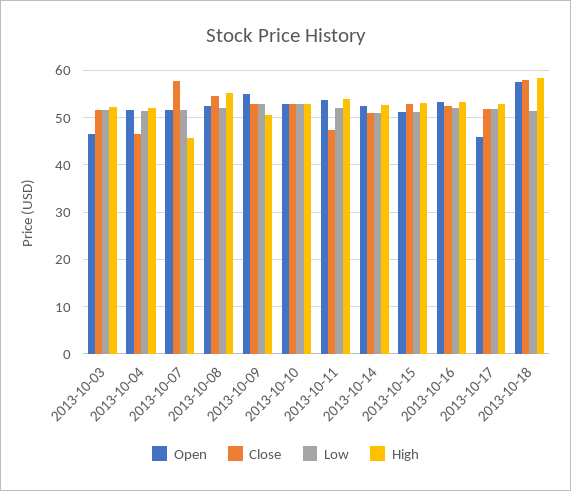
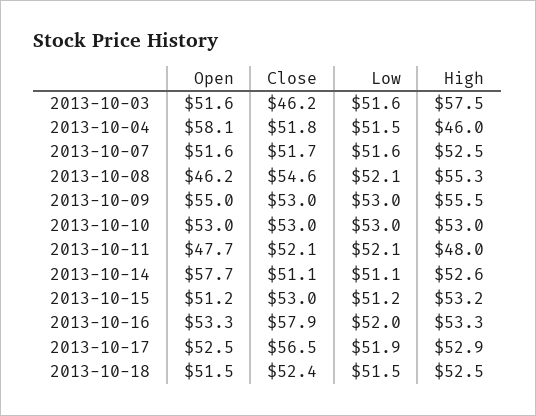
  {
    "Open": {
-     "2013-10-03": 46,
+     "2013-10-03": 51.6,
-     "2013-10-04": 52,
+     "2013-10-04": 58.1,
      "2013-10-07": 51.6,
-     "2013-10-08": 52,
+     "2013-10-08": 46.2,
      "2013-10-09": 55,
      "2013-10-10": 53,
-     "2013-10-11": 54,
+     "2013-10-11": 47.7,
-     "2013-10-14": 52,
+     "2013-10-14": 57.7,
      "2013-10-15": 51.2,
      "2013-10-16": 53.3,
-     "2013-10-17": 46,
+     "2013-10-17": 52.5,
-     "2013-10-18": 58
+     "2013-10-18": 51.5
    },
    "Close": {
-     "2013-10-03": 52,
+     "2013-10-03": 46.2,
-     "2013-10-04": 46,
+     "2013-10-04": 51.8,
-     "2013-10-07": 58,
+     "2013-10-07": 51.7,
      "2013-10-08": 54.6,
      "2013-10-09": 53,
      "2013-10-10": 53,
-     "2013-10-11": 48,
+     "2013-10-11": 52.1,
      "2013-10-14": 51.1,
      "2013-10-15": 53,
-     "2013-10-16": 52,
+     "2013-10-16": 57.9,
-     "2013-10-17": 52,
+     "2013-10-17": 56.5,
-     "2013-10-18": 58
+     "2013-10-18": 52.4
    },
    "Low": {
      "2013-10-03": 51.6,
      "2013-10-04": 51.5,
      "2013-10-07": 51.6,
      "2013-10-08": 52.1,
      "2013-10-09": 53,
      "2013-10-10": 53,
      "2013-10-11": 52.1,
      "2013-10-14": 51.1,
      "2013-10-15": 51.2,
      "2013-10-16": 52,
      "2013-10-17": 51.9,
      "2013-10-18": 51.5
    },
    "High": {
-     "2013-10-03": 52,
+     "2013-10-03": 57.5,
-     "2013-10-04": 52,
+     "2013-10-04": 46,
-     "2013-10-07": 46,
+     "2013-10-07": 52.5,
      "2013-10-08": 55.3,
-     "2013-10-09": 50,
+     "2013-10-09": 55.5,
      "2013-10-10": 53,
-     "2013-10-11": 54,
+     "2013-10-11": 48,
      "2013-10-14": 52.6,
      "2013-10-15": 53.2,
      "2013-10-16": 53.3,
      "2013-10-17": 52.9,
-     "2013-10-18": 58
+     "2013-10-18": 52.5
    }
  }

